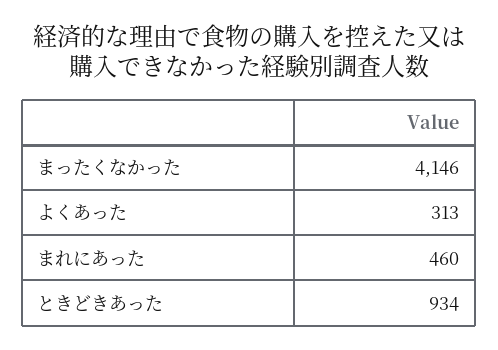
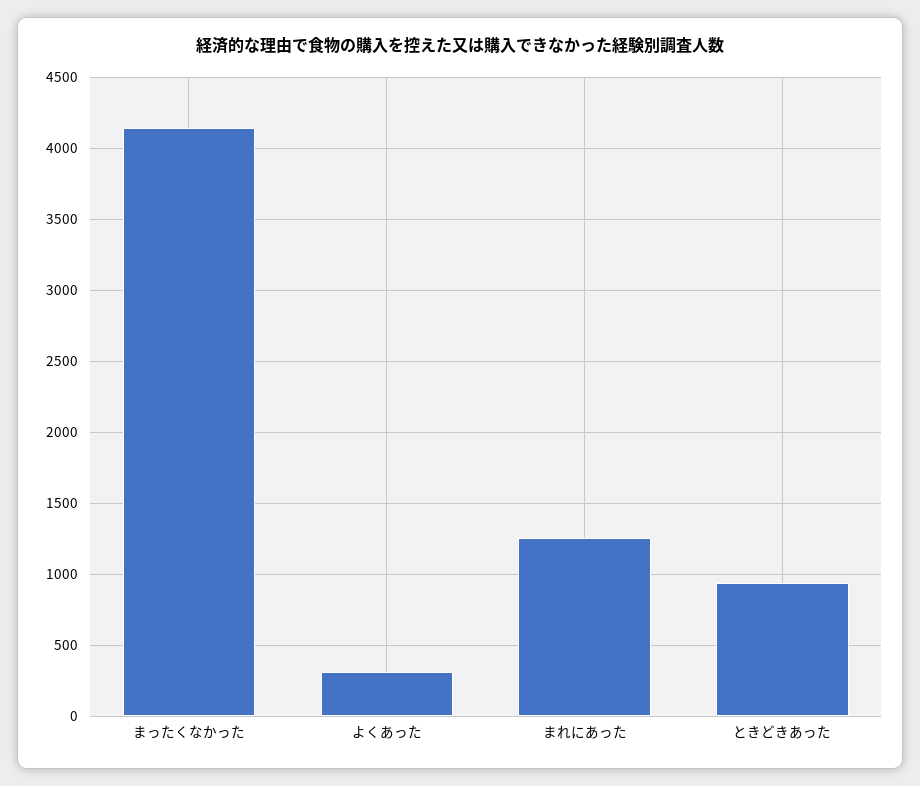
  {
    "まったくなかった": 4146,
    "よくあった": 313,
-   "まれにあった": 460,
+   "まれにあった": 1250,
    "ときどきあった": 934
  }

